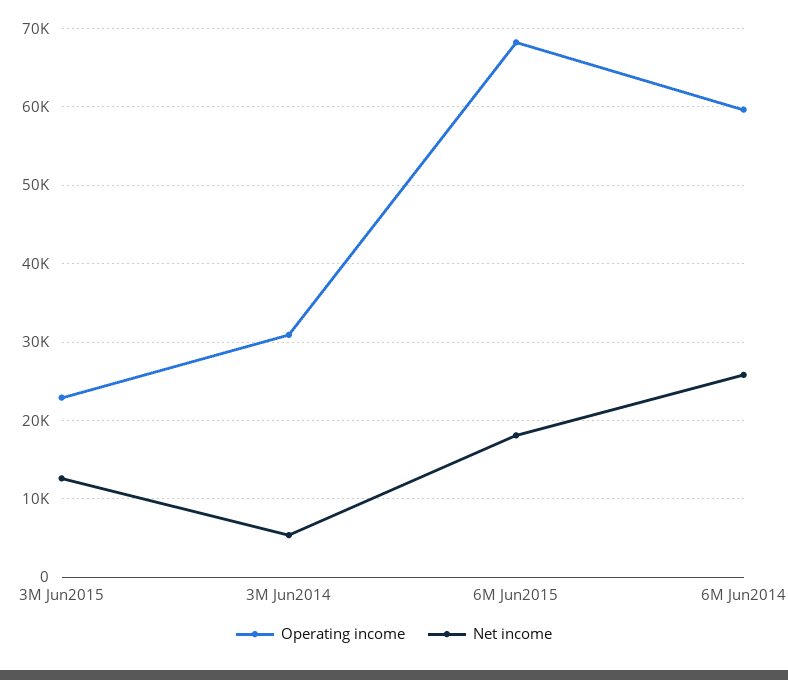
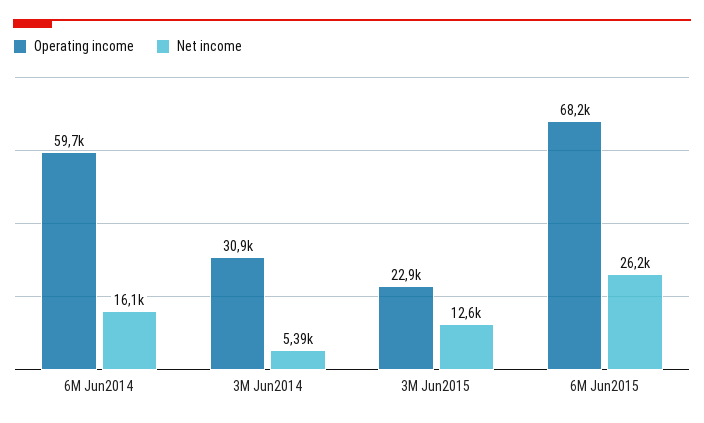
  {
    "Operating income": {
      "3M Jun2015": 22900,
      "3M Jun2014": 30900,
      "6M Jun2015": 68200,
      "6M Jun2014": 59700
    },
    "Net income": {
      "3M Jun2015": 12600,
      "3M Jun2014": 5390,
-     "6M Jun2015": 18000,
+     "6M Jun2015": 26200,
-     "6M Jun2014": 26000
+     "6M Jun2014": 16100
    }
  }

